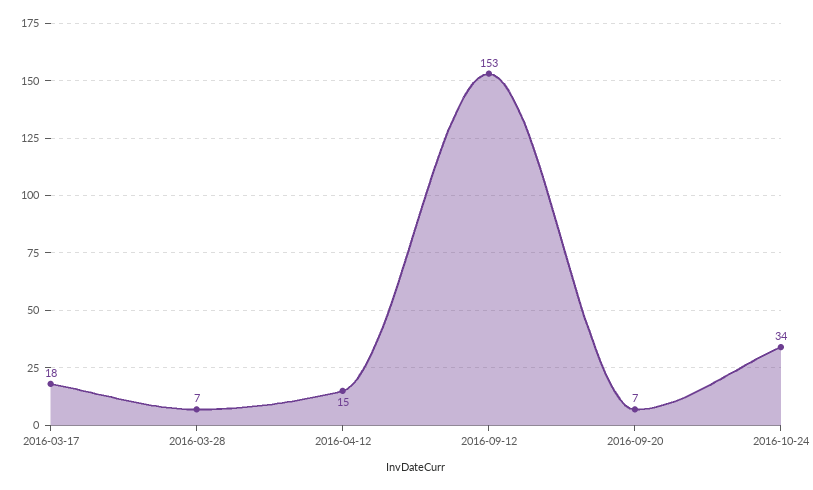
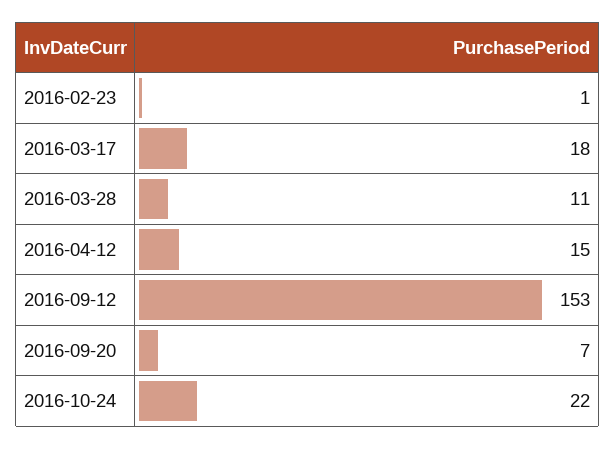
  {
    "2016-03-17": 18,
-   "2016-03-28": 7,
+   "2016-03-28": 11,
    "2016-04-12": 15,
    "2016-09-12": 153,
    "2016-09-20": 7,
-   "2016-10-24": 34
+   "2016-10-24": 22,
+   "2016-02-23": 1
  }

